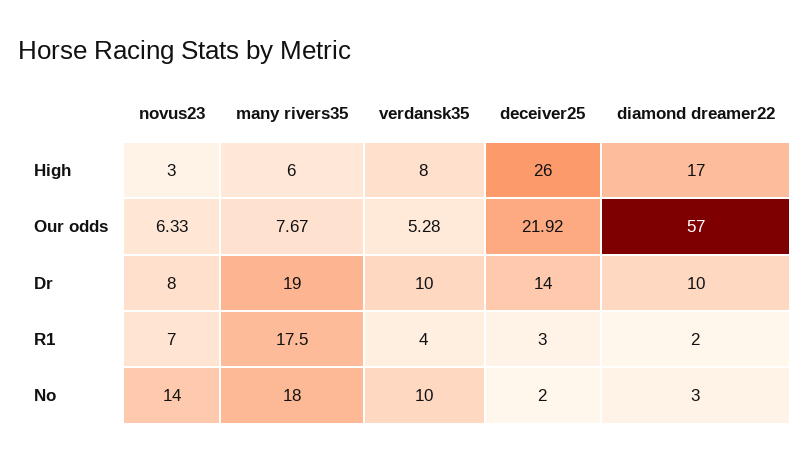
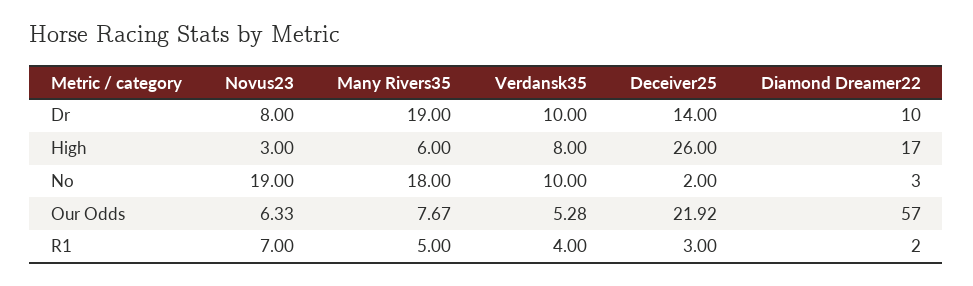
  {
    "novus23": {
      "High": 3,
      "Our odds": 6.33,
      "Dr": 8,
      "R1": 7,
-     "No": 14
+     "No": 19
    },
    "many rivers35": {
      "High": 6,
      "Our odds": 7.67,
      "Dr": 19,
-     "R1": 17.5,
+     "R1": 5,
      "No": 18
    },
    "verdansk35": {
      "High": 8,
      "Our odds": 5.28,
      "Dr": 10,
      "R1": 4,
      "No": 10
    },
    "deceiver25": {
      "High": 26,
      "Our odds": 21.92,
      "Dr": 14,
      "R1": 3,
      "No": 2
    },
    "diamond dreamer22": {
      "High": 17,
      "Our odds": 57,
      "Dr": 10,
      "R1": 2,
      "No": 3
    }
  }

